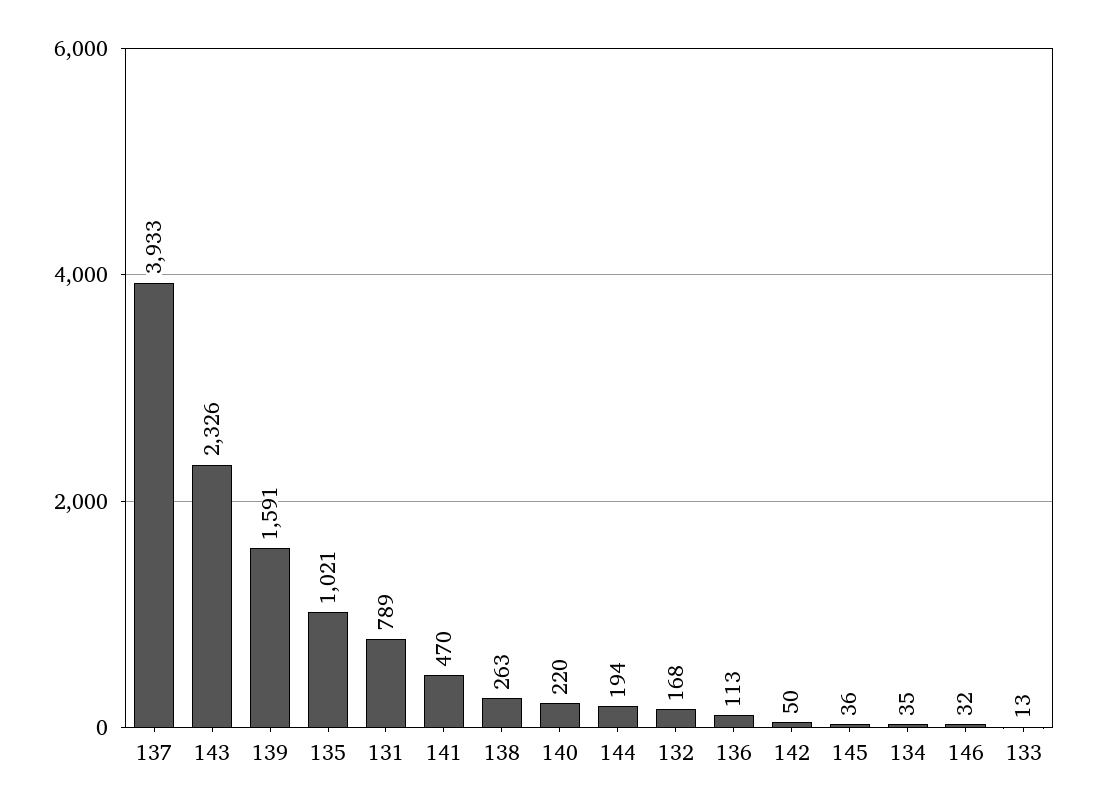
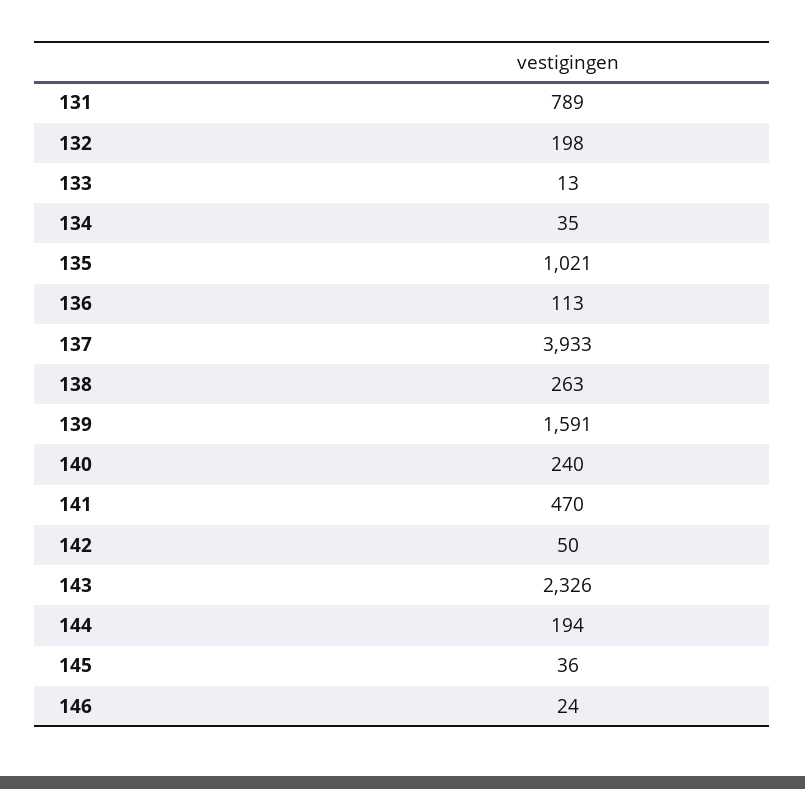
  {
    "137": 3933,
    "143": 2326,
    "139": 1591,
    "135": 1021,
    "131": 789,
    "141": 470,
    "138": 263,
-   "140": 220,
+   "140": 240,
    "144": 194,
-   "132": 168,
+   "132": 198,
    "136": 113,
    "142": 50,
    "145": 36,
    "134": 35,
-   "146": 32,
+   "146": 24,
    "133": 13
  }

